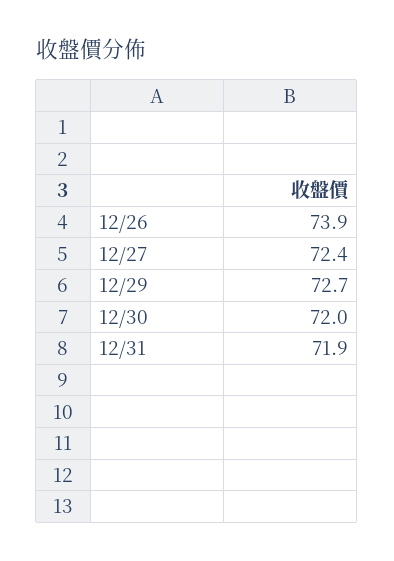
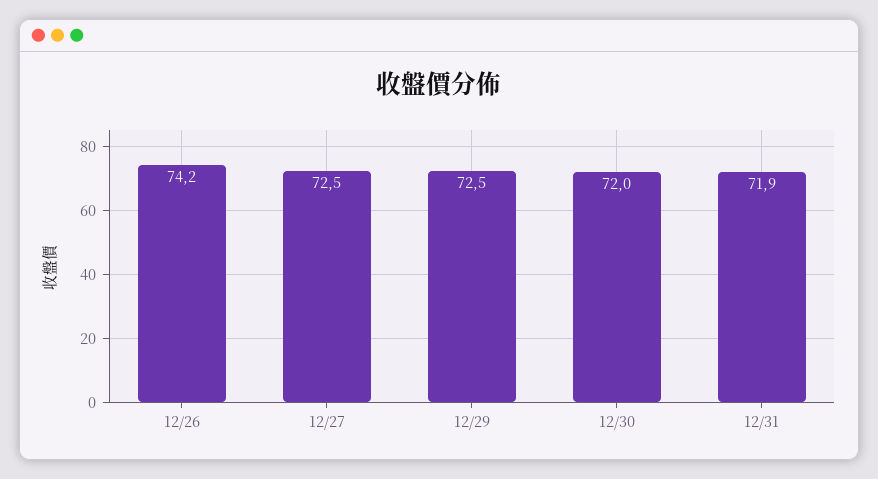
  {
-   "12/26": 73.9,
+   "12/26": 74.2,
-   "12/27": 72.4,
+   "12/27": 72.5,
-   "12/29": 72.7,
+   "12/29": 72.5,
    "12/30": 72,
    "12/31": 71.9
  }

